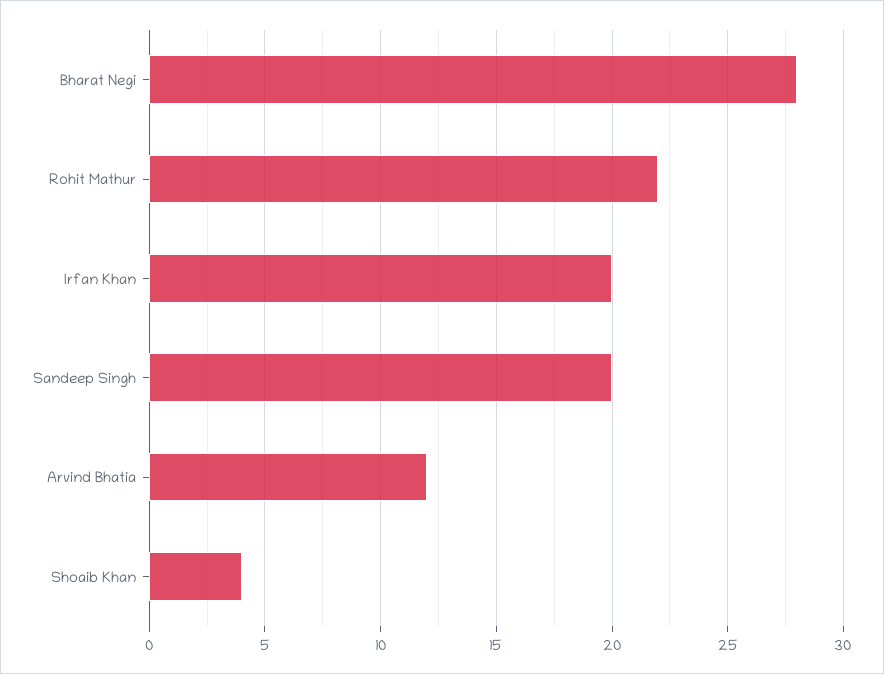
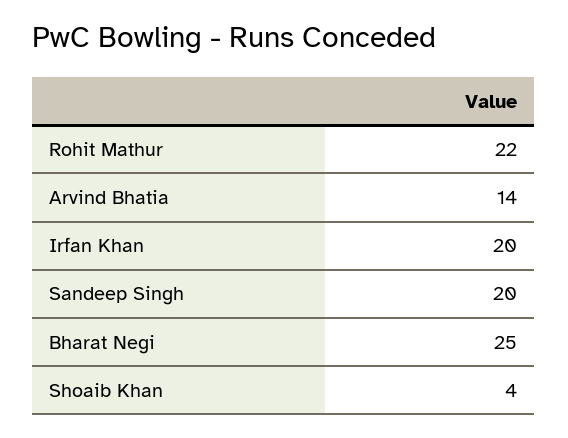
  {
-   "Bharat Negi": 28,
+   "Bharat Negi": 25,
    "Rohit Mathur": 22,
    "Irfan Khan": 20,
    "Sandeep Singh": 20,
-   "Arvind Bhatia": 12,
+   "Arvind Bhatia": 14,
    "Shoaib Khan": 4
  }

